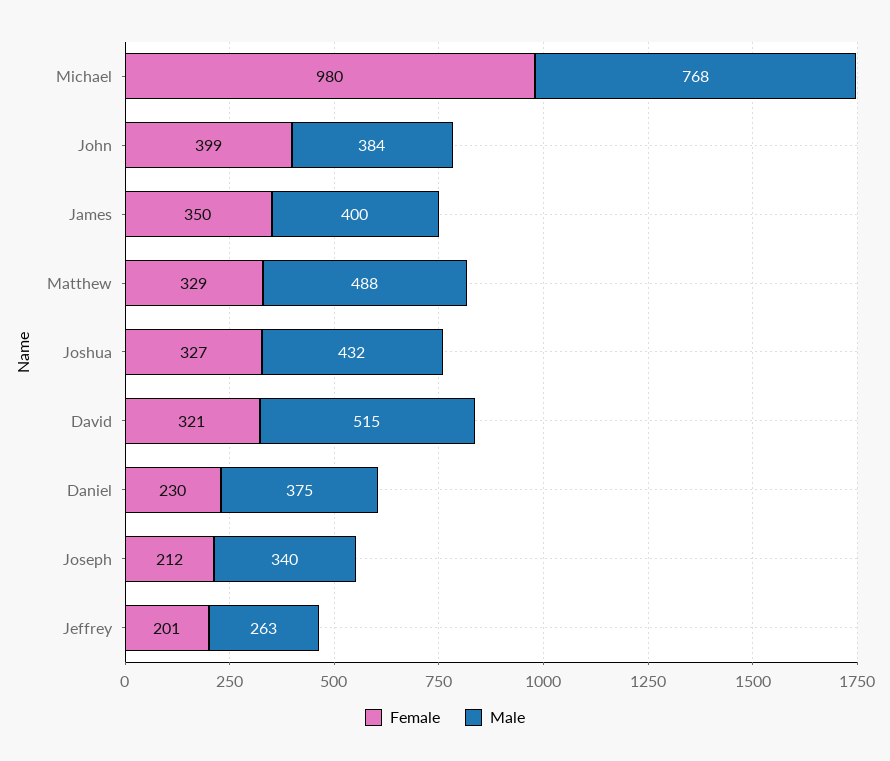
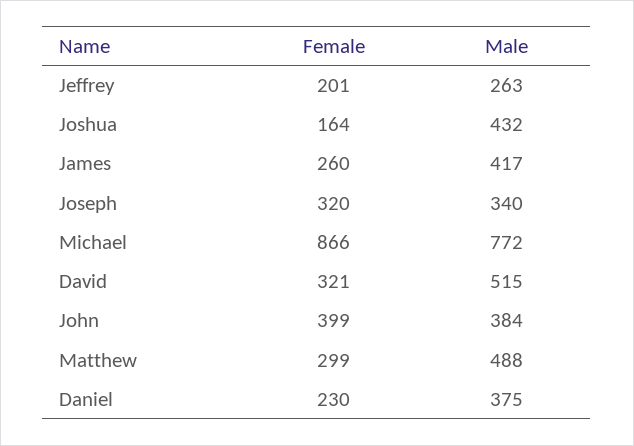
  {
    "Female": {
-     "Michael": 980,
+     "Michael": 866,
      "John": 399,
-     "James": 350,
+     "James": 260,
-     "Matthew": 329,
+     "Matthew": 299,
-     "Joshua": 327,
+     "Joshua": 164,
      "David": 321,
      "Daniel": 230,
-     "Joseph": 212,
+     "Joseph": 320,
      "Jeffrey": 201
    },
    "Male": {
-     "Michael": 768,
+     "Michael": 772,
      "John": 384,
-     "James": 400,
+     "James": 417,
      "Matthew": 488,
      "Joshua": 432,
      "David": 515,
      "Daniel": 375,
      "Joseph": 340,
      "Jeffrey": 263
    }
  }

